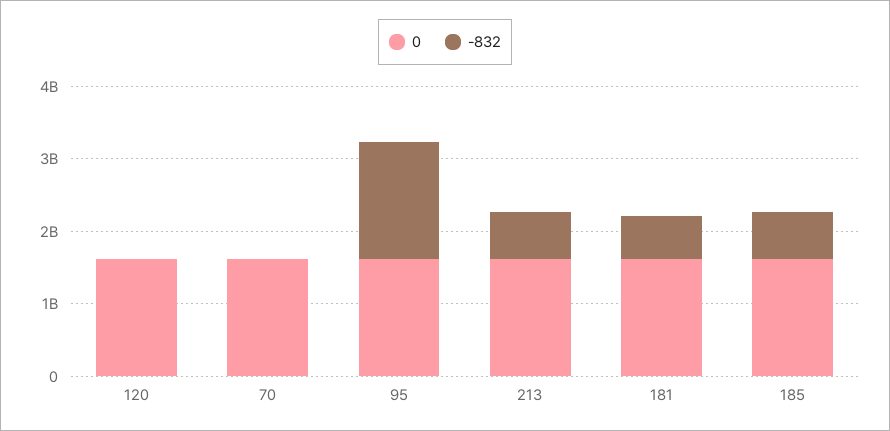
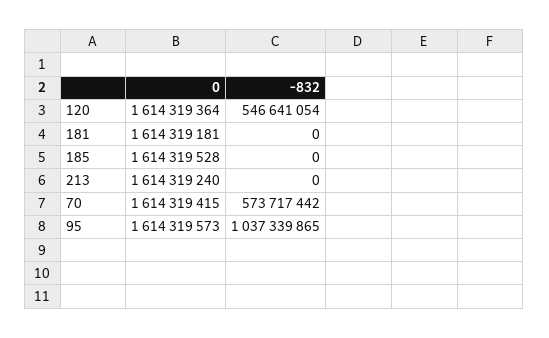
  {
    "0": {
      "120": 1614319364,
      "70": 1614319415,
      "95": 1614319573,
      "213": 1614319240,
      "181": 1614319181,
      "185": 1614319528
    },
    "-832": {
-     "120": 0,
+     "120": 546641054,
-     "70": 0,
+     "70": 573717442,
-     "95": 1600000000,
+     "95": 1037339865,
-     "213": 600000000,
+     "213": 0,
-     "181": 600000000,
+     "181": 0,
-     "185": 600000000
+     "185": 0
    }
  }

